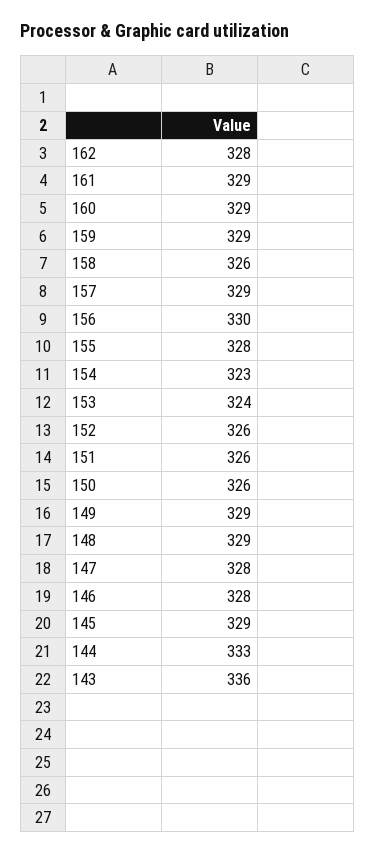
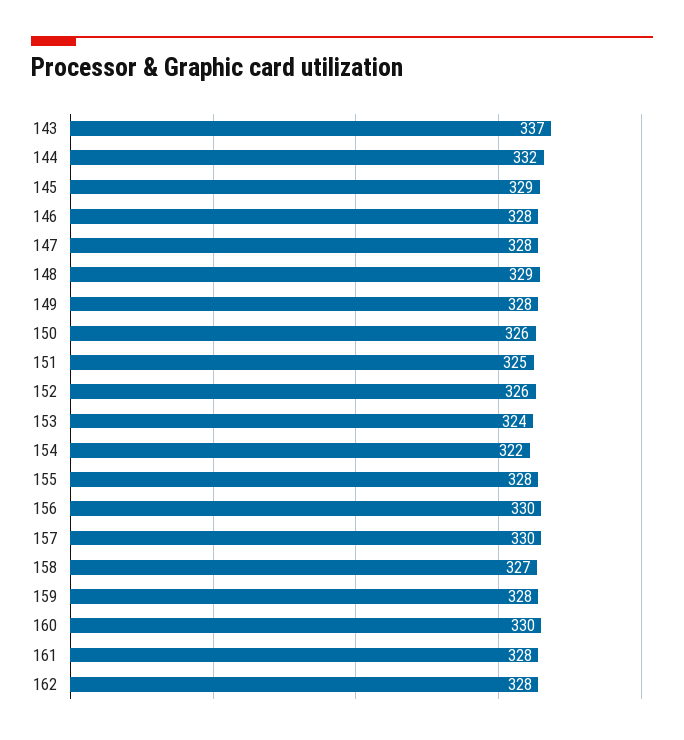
  {
    "162": 328,
-   "161": 329,
+   "161": 328,
-   "160": 329,
+   "160": 330,
-   "159": 329,
+   "159": 328,
-   "158": 326,
+   "158": 327,
-   "157": 329,
+   "157": 330,
    "156": 330,
    "155": 328,
-   "154": 323,
+   "154": 322,
    "153": 324,
    "152": 326,
-   "151": 326,
+   "151": 325,
    "150": 326,
-   "149": 329,
+   "149": 328,
    "148": 329,
    "147": 328,
    "146": 328,
    "145": 329,
-   "144": 333,
+   "144": 332,
-   "143": 336
+   "143": 337
  }

